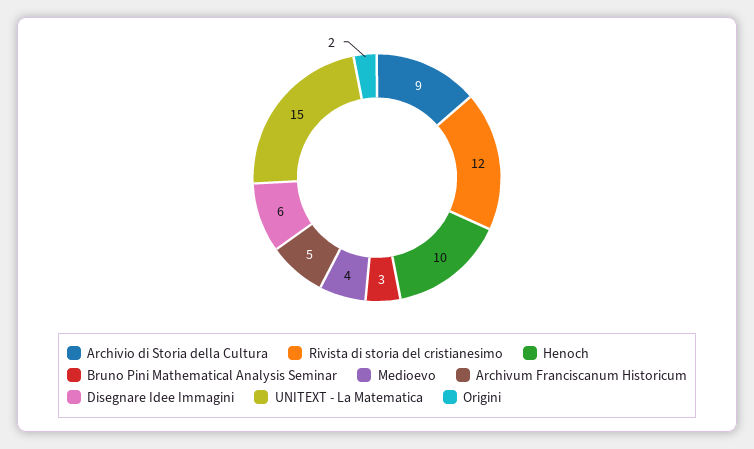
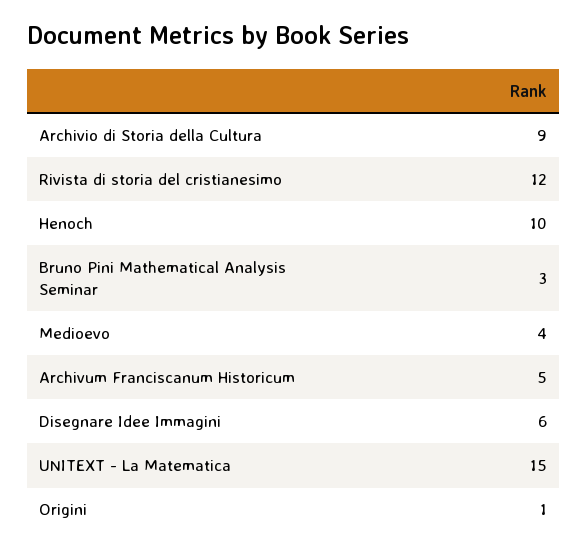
  {
    "Archivio di Storia della Cultura": 9,
    "Rivista di storia del cristianesimo": 12,
    "Henoch": 10,
    "Bruno Pini Mathematical Analysis Seminar": 3,
    "Medioevo": 4,
    "Archivum Franciscanum Historicum": 5,
    "Disegnare Idee Immagini": 6,
    "UNITEXT - La Matematica": 15,
-   "Origini": 2
+   "Origini": 1
  }

